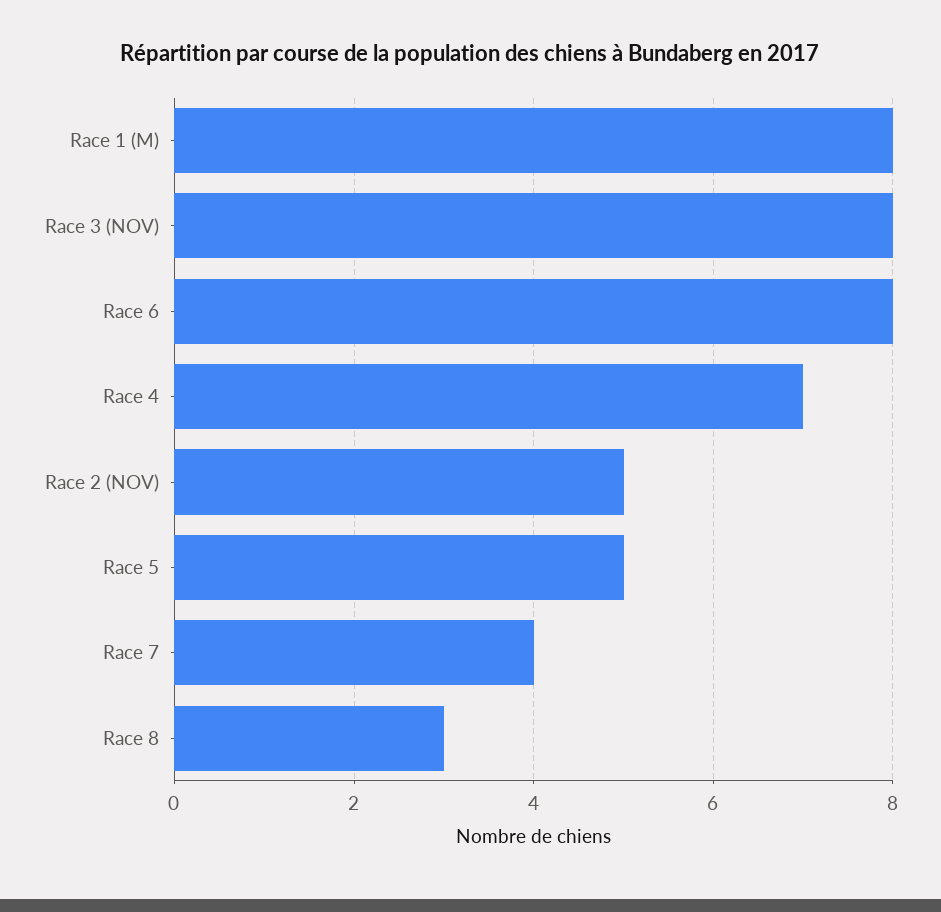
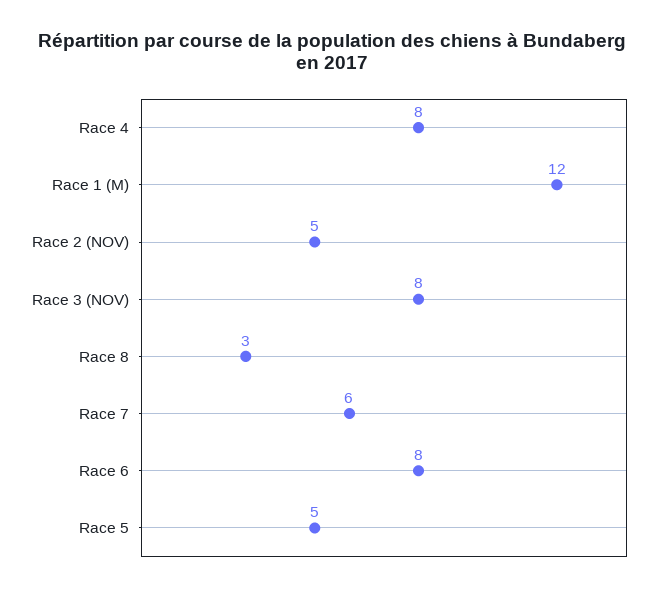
  {
-   "Race 1 (M)": 8,
+   "Race 1 (M)": 12,
    "Race 3 (NOV)": 8,
    "Race 6": 8,
-   "Race 4": 7,
+   "Race 4": 8,
    "Race 2 (NOV)": 5,
    "Race 5": 5,
-   "Race 7": 4,
+   "Race 7": 6,
    "Race 8": 3
  }

